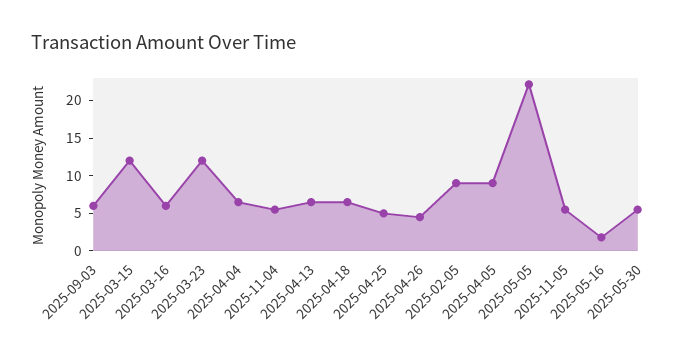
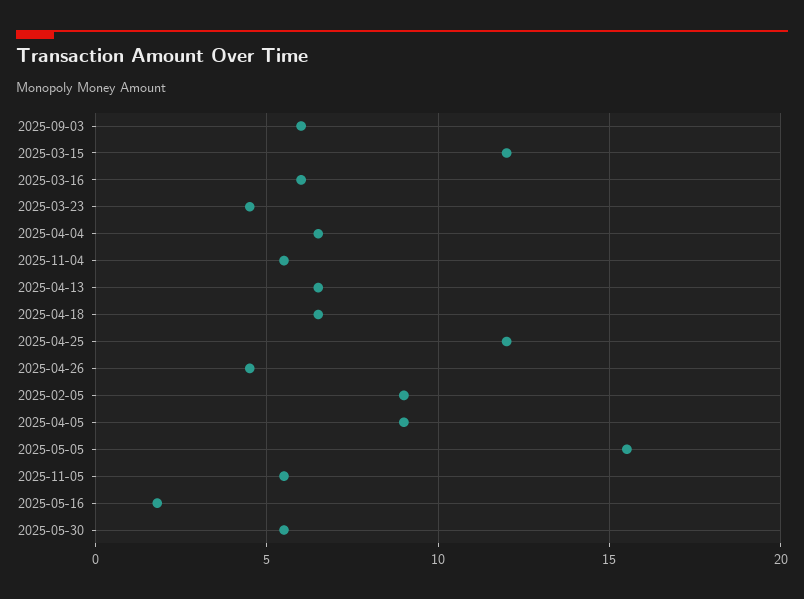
  {
    "2025-09-03": 6,
    "2025-03-15": 12,
    "2025-03-16": 6,
-   "2025-03-23": 12.5,
+   "2025-03-23": 4.5,
    "2025-04-04": 6.5,
    "2025-11-04": 5.5,
    "2025-04-13": 6.5,
    "2025-04-18": 6.5,
-   "2025-04-25": 5,
+   "2025-04-25": 12,
    "2025-04-26": 4.5,
    "2025-02-05": 9,
    "2025-04-05": 9,
-   "2025-05-05": 22.5,
+   "2025-05-05": 15.5,
    "2025-11-05": 5.5,
    "2025-05-16": 2,
    "2025-05-30": 5.5
  }

